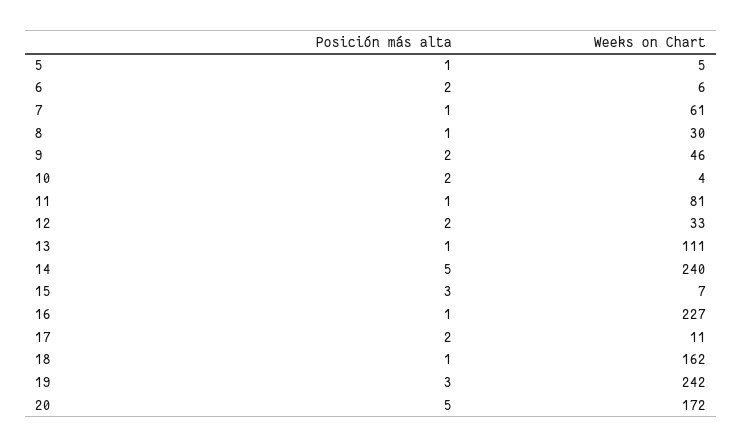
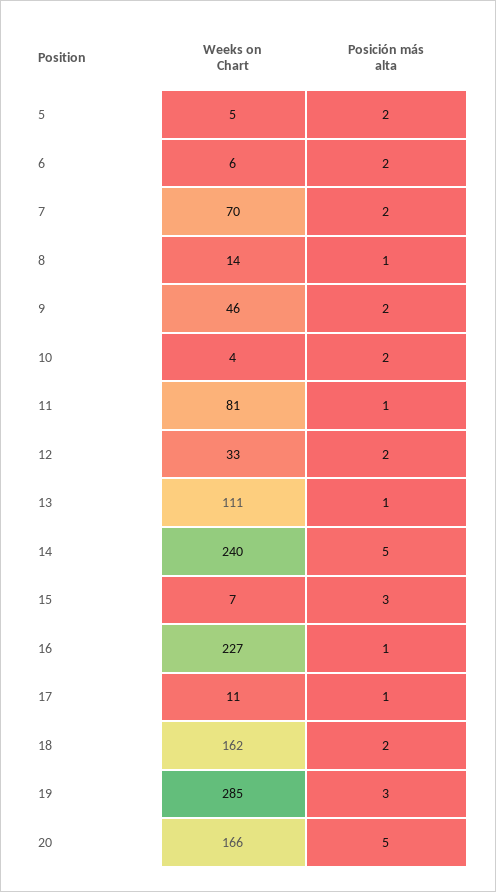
  {
    "Posición más alta": {
-     "5": 1,
+     "5": 2,
      "6": 2,
-     "7": 1,
+     "7": 2,
      "8": 1,
      "9": 2,
      "10": 2,
      "11": 1,
      "12": 2,
      "13": 1,
      "14": 5,
      "15": 3,
      "16": 1,
-     "17": 2,
+     "17": 1,
-     "18": 1,
+     "18": 2,
      "19": 3,
      "20": 5
    },
    "Weeks on Chart": {
      "5": 5,
      "6": 6,
-     "7": 61,
+     "7": 70,
-     "8": 30,
+     "8": 14,
      "9": 46,
      "10": 4,
      "11": 81,
      "12": 33,
      "13": 111,
      "14": 240,
      "15": 7,
      "16": 227,
      "17": 11,
      "18": 162,
-     "19": 242,
+     "19": 285,
-     "20": 172
+     "20": 166
    }
  }

